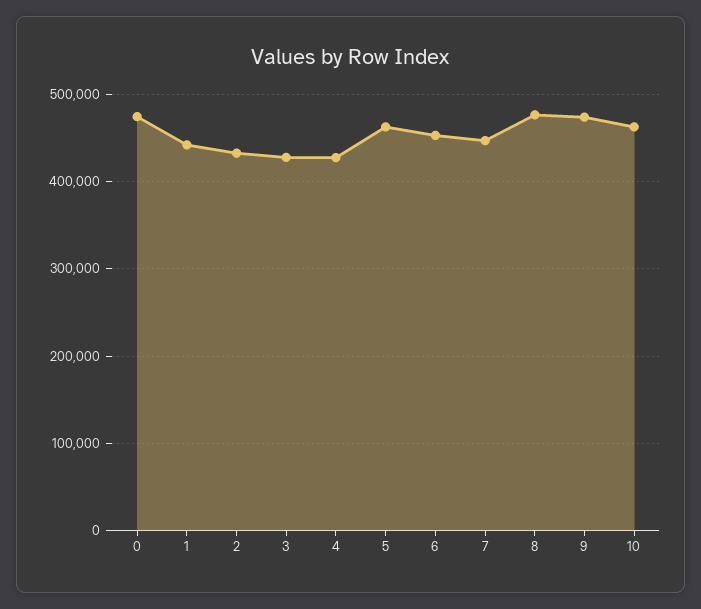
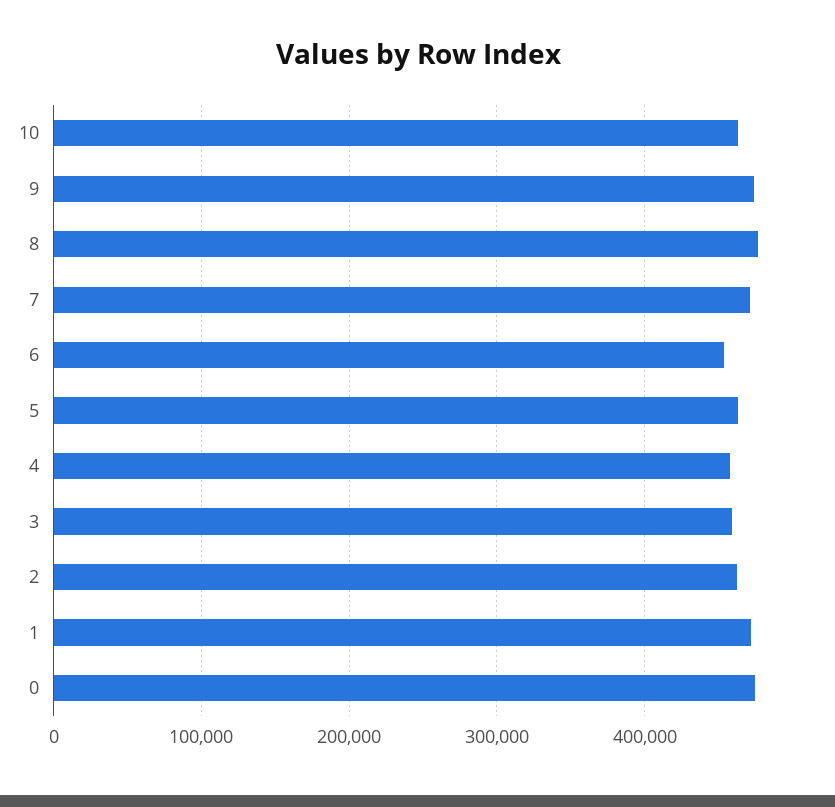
  {
    "0": 470000,
-   "1": 440000,
+   "1": 470000,
-   "2": 430000,
+   "2": 460000,
-   "3": 430000,
+   "3": 460000,
-   "4": 430000,
+   "4": 460000,
    "5": 460000,
    "6": 450000,
-   "7": 450000,
+   "7": 470000,
    "8": 480000,
    "9": 470000,
    "10": 460000
  }

